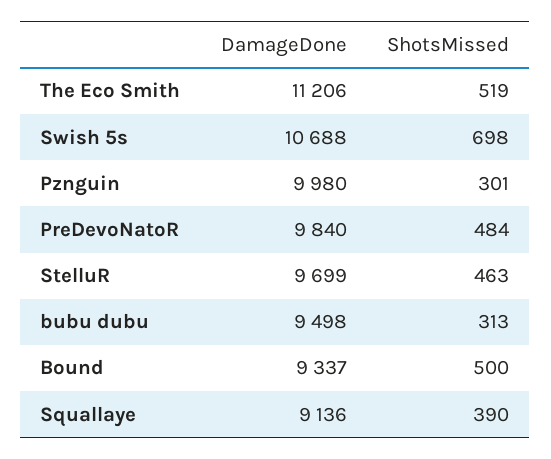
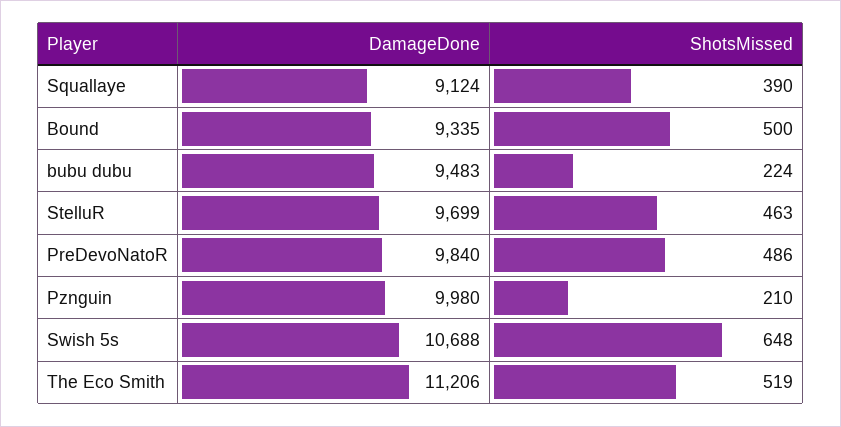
  {
    "DamageDone": {
      "The Eco Smith": 11206,
      "Swish 5s": 10688,
      "Pznguin": 9980,
      "PreDevoNatoR": 9840,
      "StelluR": 9699,
-     "bubu dubu": 9498,
+     "bubu dubu": 9483,
-     "Bound": 9337,
+     "Bound": 9335,
-     "Squallaye": 9136
+     "Squallaye": 9124
    },
    "ShotsMissed": {
      "The Eco Smith": 519,
-     "Swish 5s": 698,
+     "Swish 5s": 648,
-     "Pznguin": 301,
+     "Pznguin": 210,
-     "PreDevoNatoR": 484,
+     "PreDevoNatoR": 486,
      "StelluR": 463,
-     "bubu dubu": 313,
+     "bubu dubu": 224,
      "Bound": 500,
      "Squallaye": 390
    }
  }

